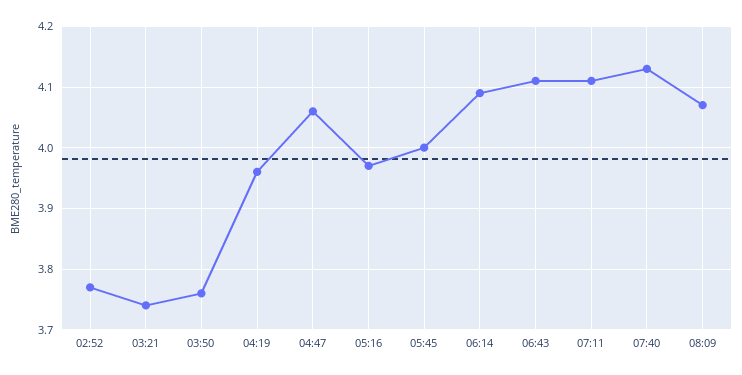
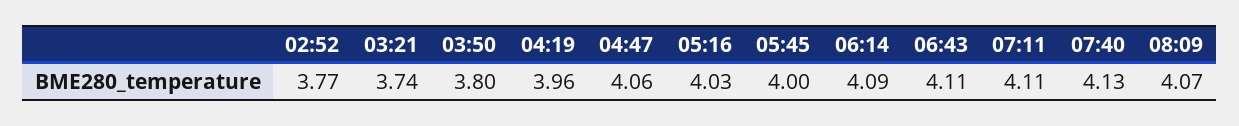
  {
    "02:52": 3.77,
    "03:21": 3.74,
-   "03:50": 3.76,
+   "03:50": 3.8,
    "04:19": 3.96,
    "04:47": 4.06,
-   "05:16": 3.97,
+   "05:16": 4.03,
    "05:45": 4,
    "06:14": 4.09,
    "06:43": 4.11,
    "07:11": 4.11,
    "07:40": 4.13,
    "08:09": 4.07
  }

